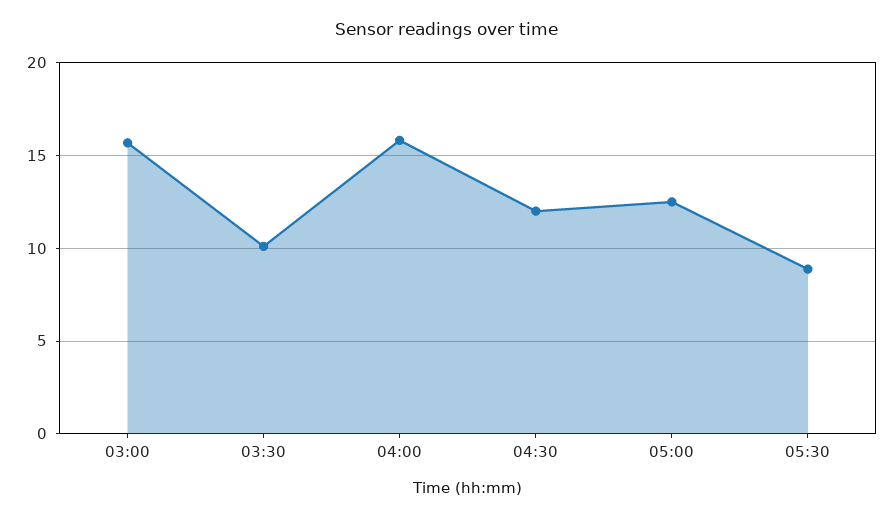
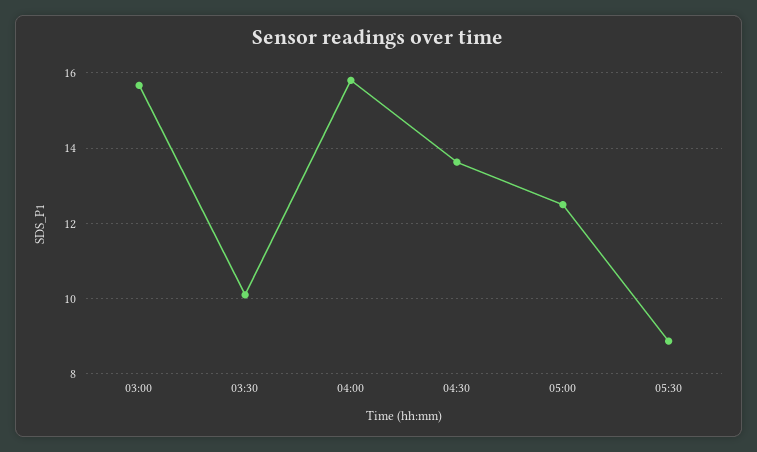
  {
    "03:00": 15.6,
    "03:30": 10.2,
    "04:00": 15.8,
-   "04:30": 12,
+   "04:30": 13.6,
    "05:00": 12.6,
    "05:30": 8.8
  }

